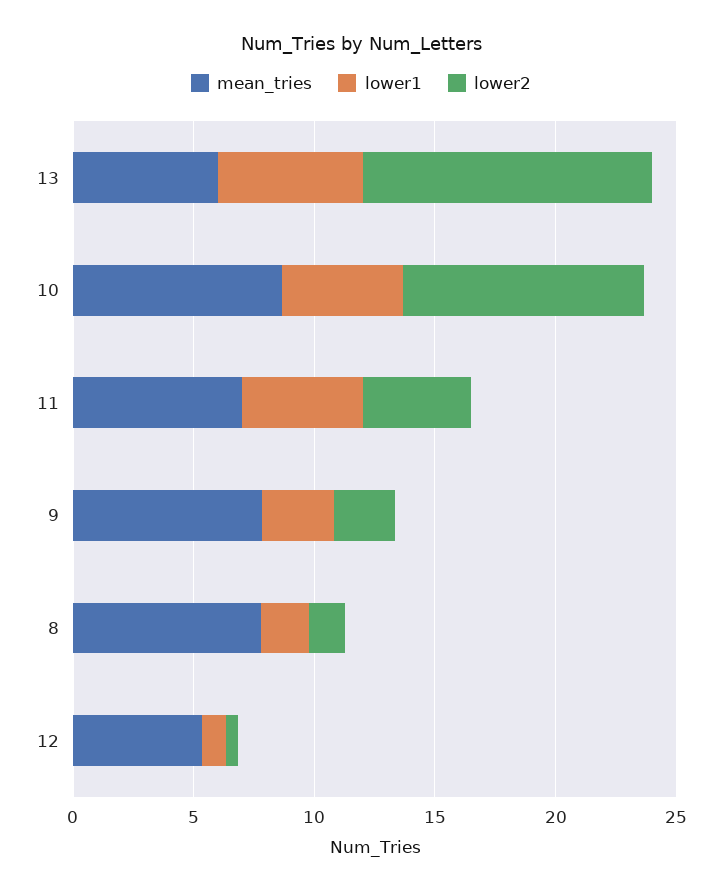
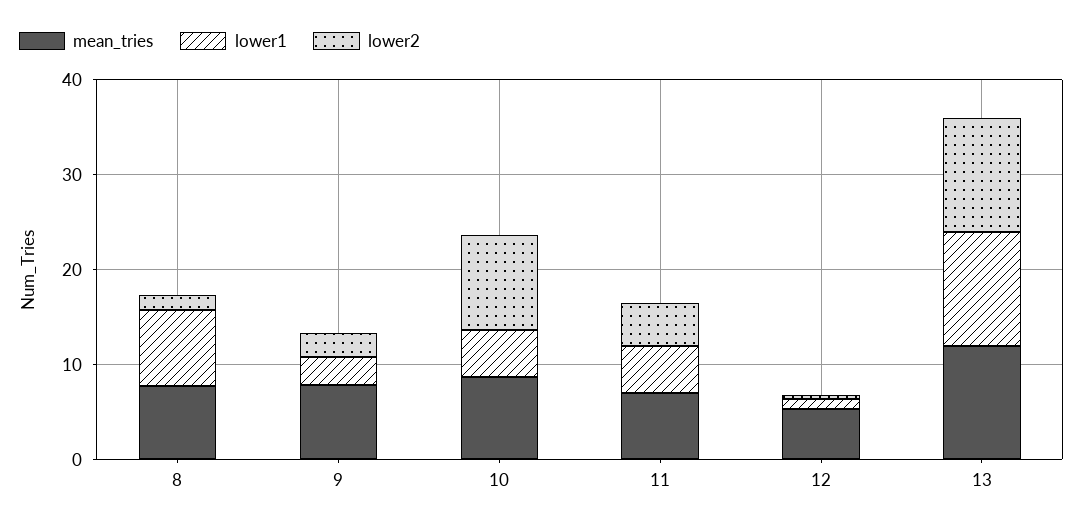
  {
    "mean_tries": {
-     "13": 6,
+     "13": 12,
      "10": 9,
      "11": 7,
      "9": 8,
      "8": 8,
      "12": 5
    },
    "lower1": {
-     "13": 6,
+     "13": 12,
      "10": 5,
      "11": 5,
      "9": 3,
-     "8": 2,
+     "8": 8,
      "12": 1
    },
    "lower2": {
      "13": 12,
      "10": 10,
      "11": 5,
      "9": 3,
      "8": 2,
      "12": 1
    }
  }

